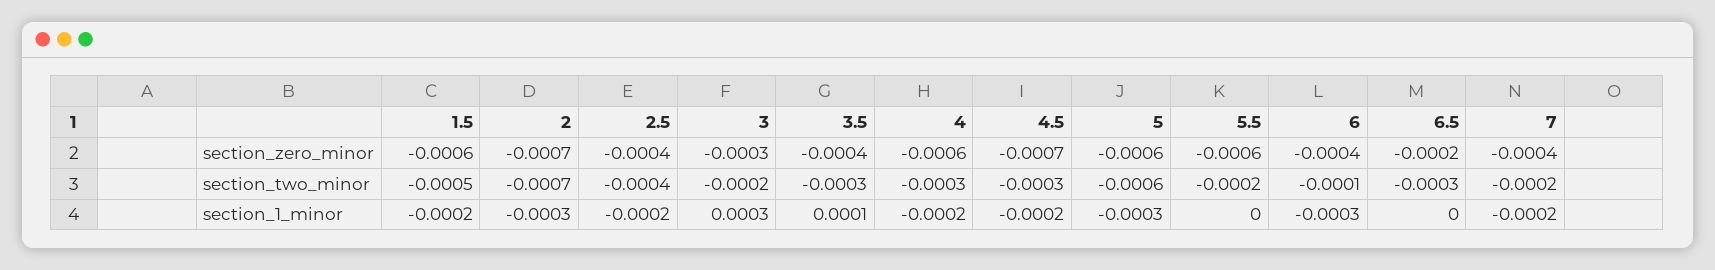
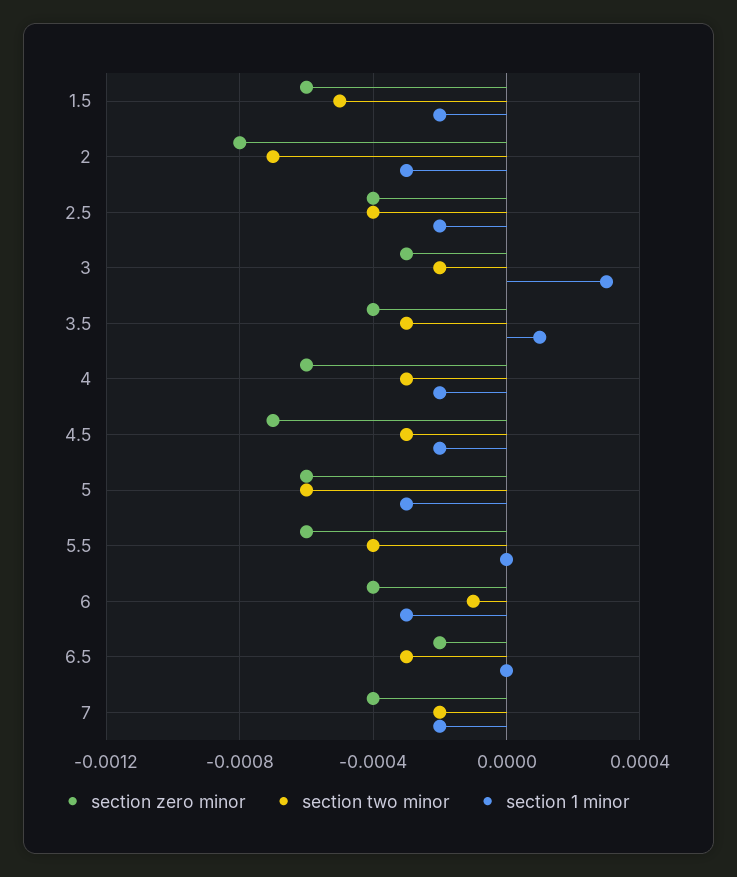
  {
    "section_zero_minor": {
      "1.5": -0.0006,
-     "2": -0.0007,
+     "2": -0.0008,
      "2.5": -0.0004,
      "3": -0.0003,
      "3.5": -0.0004,
      "4": -0.0006,
      "4.5": -0.0007,
      "5": -0.0006,
      "5.5": -0.0006,
      "6": -0.0004,
      "6.5": -0.0002,
      "7": -0.0004
    },
    "section_two_minor": {
      "1.5": -0.0005,
      "2": -0.0007,
      "2.5": -0.0004,
      "3": -0.0002,
      "3.5": -0.0003,
      "4": -0.0003,
      "4.5": -0.0003,
      "5": -0.0006,
-     "5.5": -0.0002,
+     "5.5": -0.0004,
      "6": -0.0001,
      "6.5": -0.0003,
      "7": -0.0002
    },
    "section_1_minor": {
      "1.5": -0.0002,
      "2": -0.0003,
      "2.5": -0.0002,
      "3": 0.0003,
      "3.5": 0.0001,
      "4": -0.0002,
      "4.5": -0.0002,
      "5": -0.0003,
      "5.5": 0,
      "6": -0.0003,
      "6.5": 0,
      "7": -0.0002
    }
  }

